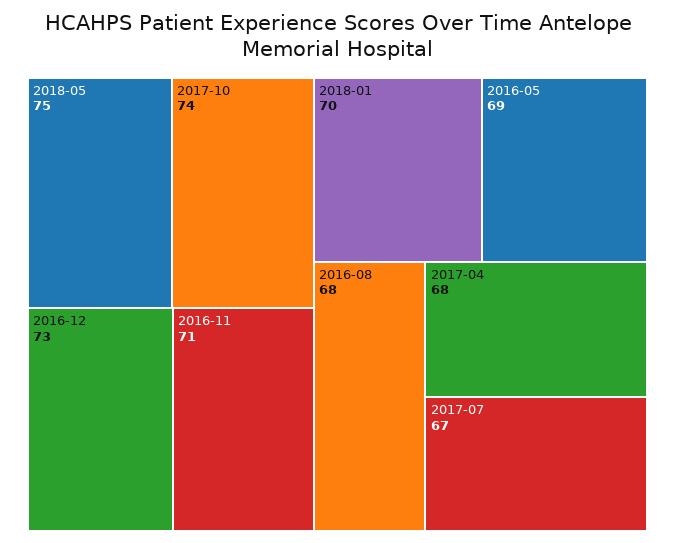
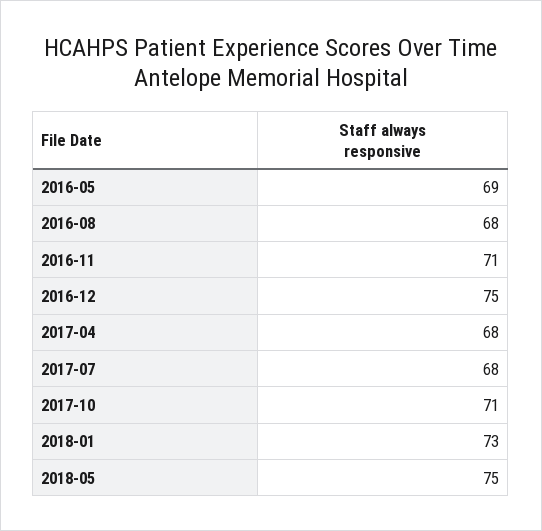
  {
    "2018-05": 75,
-   "2017-10": 74,
+   "2017-10": 71,
-   "2016-12": 73,
+   "2016-12": 75,
    "2016-11": 71,
-   "2018-01": 70,
+   "2018-01": 73,
    "2016-05": 69,
    "2016-08": 68,
    "2017-04": 68,
-   "2017-07": 67
+   "2017-07": 68
  }

